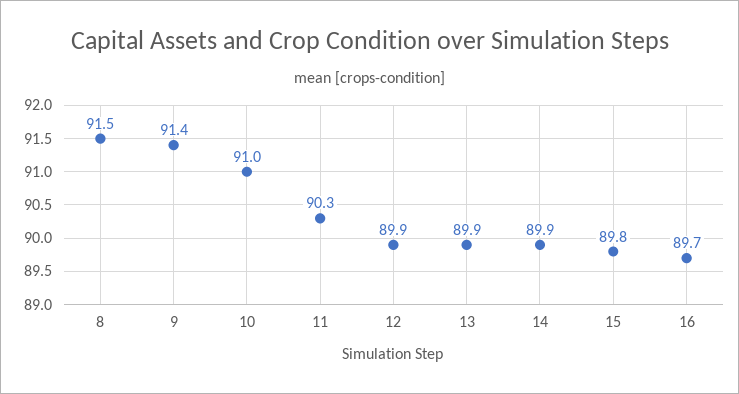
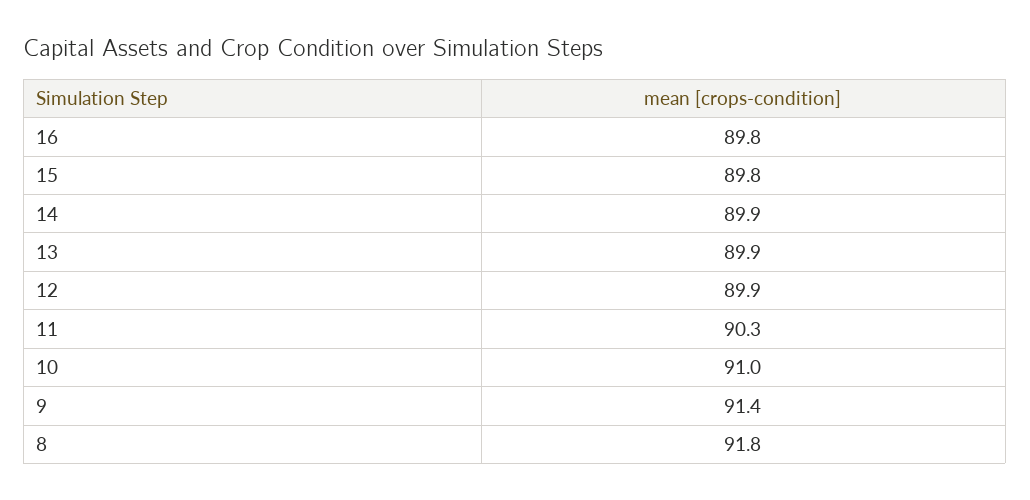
  {
-   "8": 91.5,
+   "8": 91.8,
    "9": 91.4,
    "10": 91,
    "11": 90.3,
    "12": 89.9,
    "13": 89.9,
    "14": 89.9,
    "15": 89.8,
-   "16": 89.7
+   "16": 89.8
  }

